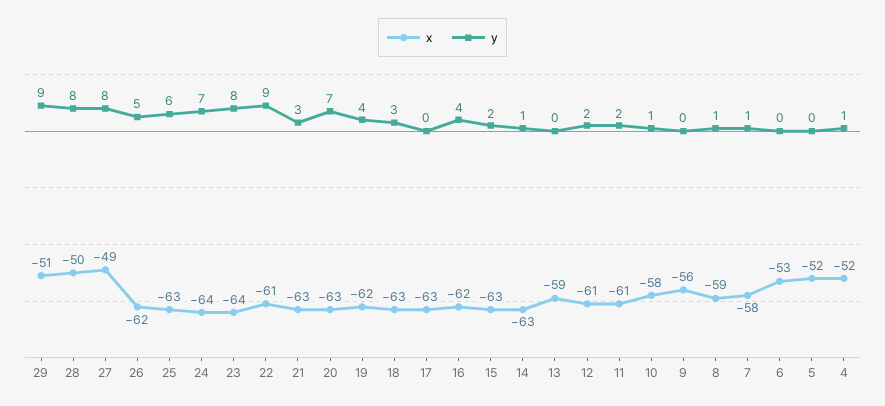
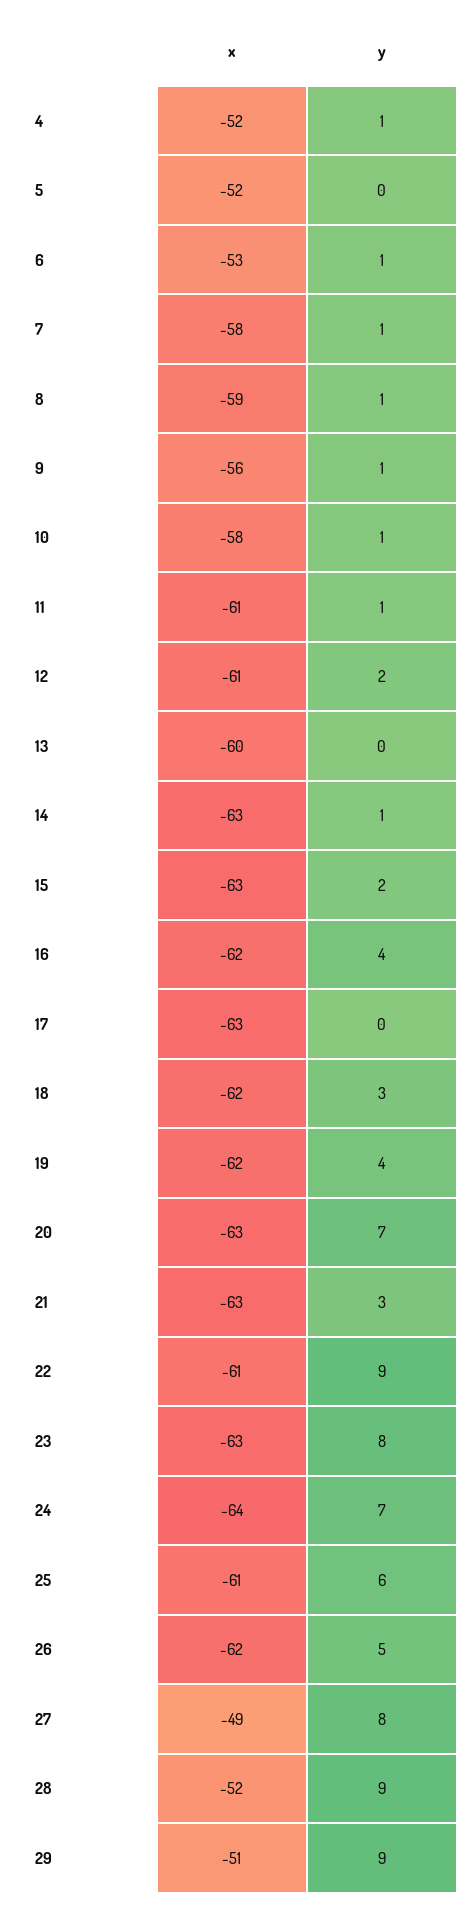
  {
    "x": {
      "29": -51,
-     "28": -50,
+     "28": -52,
      "27": -49,
      "26": -62,
-     "25": -63,
+     "25": -61,
      "24": -64,
-     "23": -64,
+     "23": -63,
      "22": -61,
      "21": -63,
      "20": -63,
      "19": -62,
-     "18": -63,
+     "18": -62,
      "17": -63,
      "16": -62,
      "15": -63,
      "14": -63,
-     "13": -59,
+     "13": -60,
      "12": -61,
      "11": -61,
      "10": -58,
      "9": -56,
      "8": -59,
      "7": -58,
      "6": -53,
      "5": -52,
      "4": -52
    },
    "y": {
      "29": 9,
-     "28": 8,
+     "28": 9,
      "27": 8,
      "26": 5,
      "25": 6,
      "24": 7,
      "23": 8,
      "22": 9,
      "21": 3,
      "20": 7,
      "19": 4,
      "18": 3,
      "17": 0,
      "16": 4,
      "15": 2,
      "14": 1,
      "13": 0,
      "12": 2,
-     "11": 2,
+     "11": 1,
      "10": 1,
-     "9": 0,
+     "9": 1,
      "8": 1,
      "7": 1,
-     "6": 0,
+     "6": 1,
      "5": 0,
      "4": 1
    }
  }

